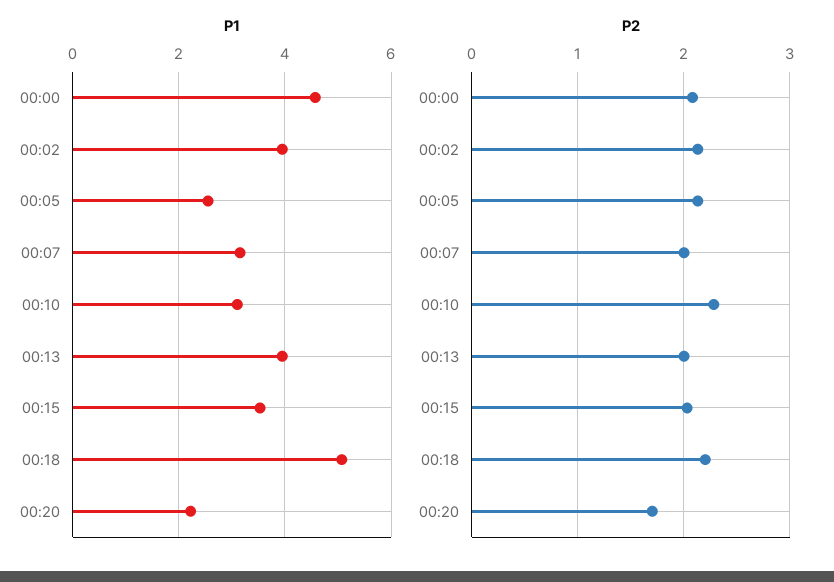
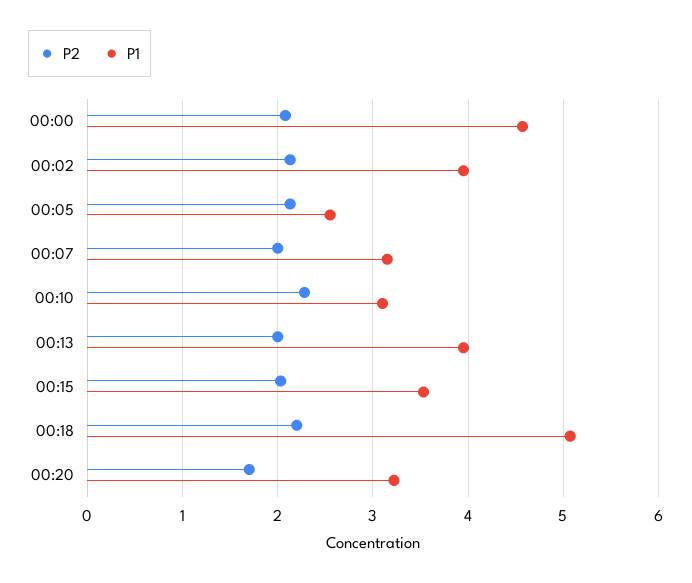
  {
    "P1": {
      "00:00": 4.6,
      "00:02": 4,
      "00:05": 2.6,
      "00:07": 3.2,
      "00:10": 3.1,
      "00:13": 4,
      "00:15": 3.5,
      "00:18": 5.1,
-     "00:20": 2.2
+     "00:20": 3.2
    },
    "P2": {
      "00:00": 2.1,
      "00:02": 2.1,
      "00:05": 2.1,
      "00:07": 2,
      "00:10": 2.3,
      "00:13": 2,
      "00:15": 2,
      "00:18": 2.2,
      "00:20": 1.7
    }
  }

